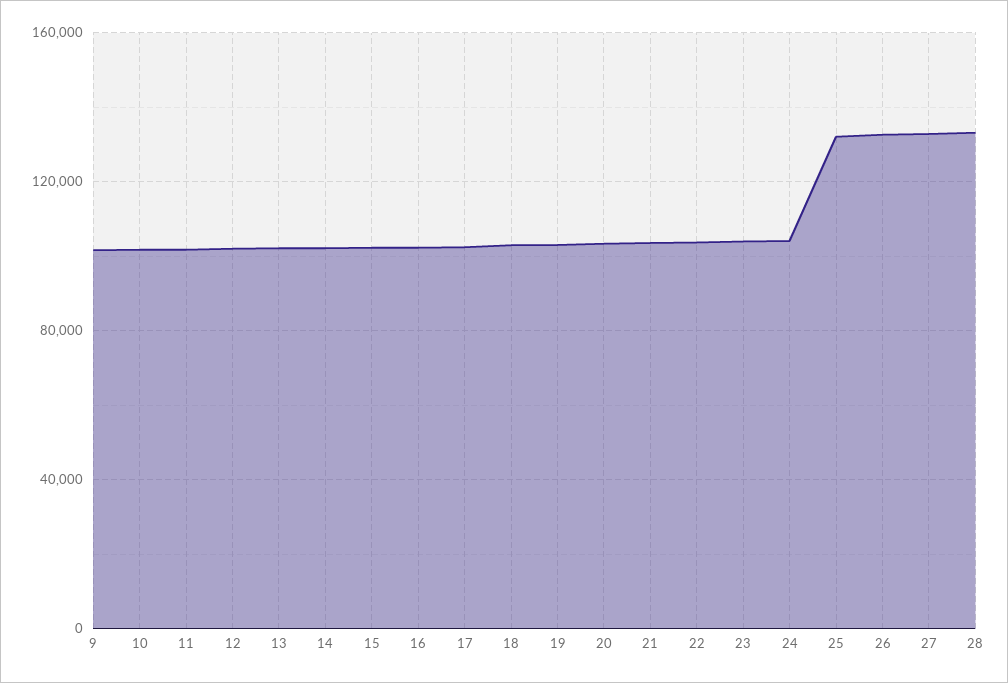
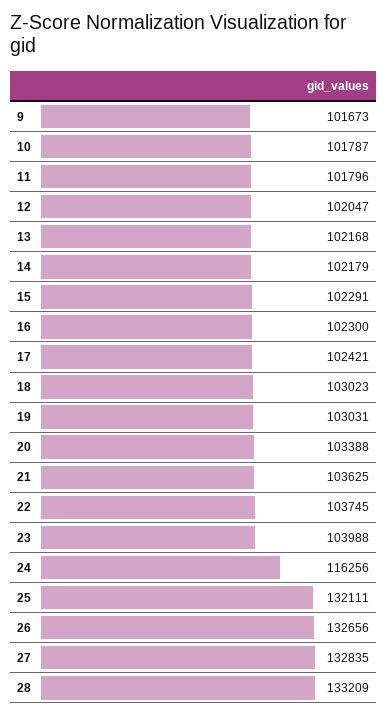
  {
    "9": 101673,
    "10": 101787,
    "11": 101796,
    "12": 102047,
    "13": 102168,
    "14": 102179,
    "15": 102291,
    "16": 102300,
    "17": 102421,
    "18": 103023,
    "19": 103031,
    "20": 103388,
    "21": 103625,
    "22": 103745,
    "23": 103988,
-   "24": 105000,
+   "24": 116256,
    "25": 132111,
    "26": 132656,
    "27": 132835,
    "28": 133209
  }

